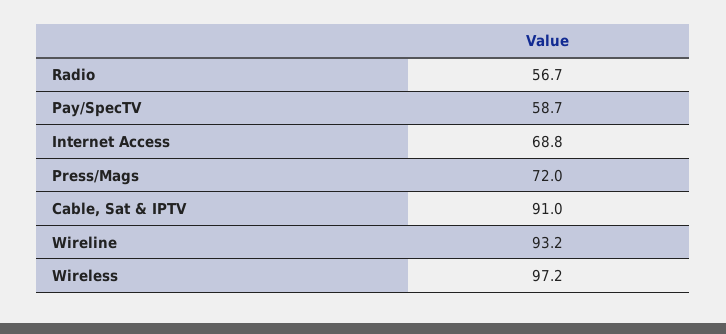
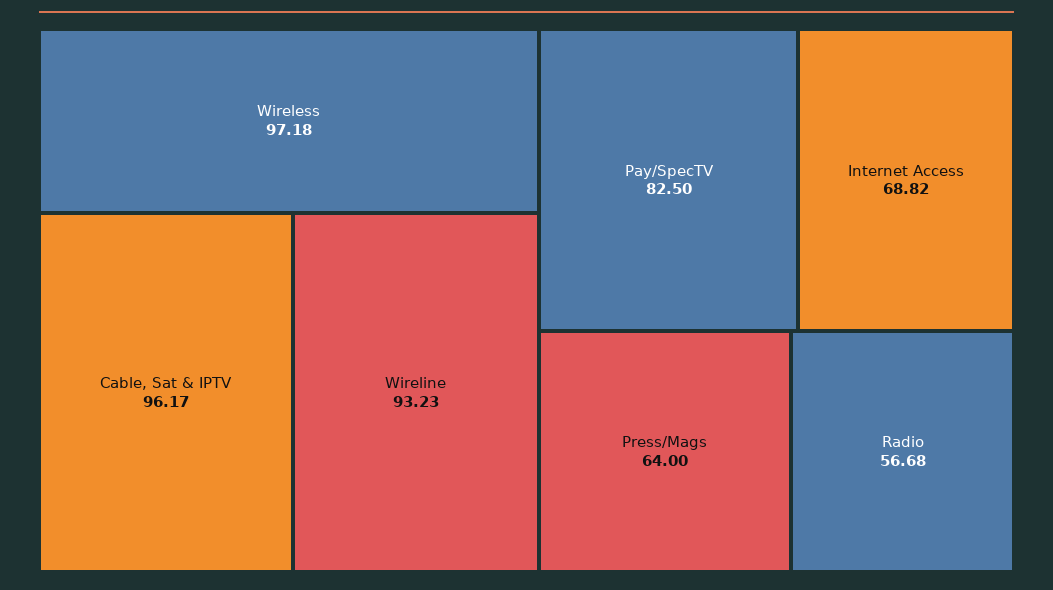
  {
    "Radio": 56.68,
-   "Pay/SpecTV": 58.7,
+   "Pay/SpecTV": 82.5,
    "Internet Access": 68.82,
-   "Press/Mags": 72,
+   "Press/Mags": 64,
-   "Cable, Sat & IPTV": 91,
+   "Cable, Sat & IPTV": 96.17,
    "Wireline": 93.23,
    "Wireless": 97.18
  }

